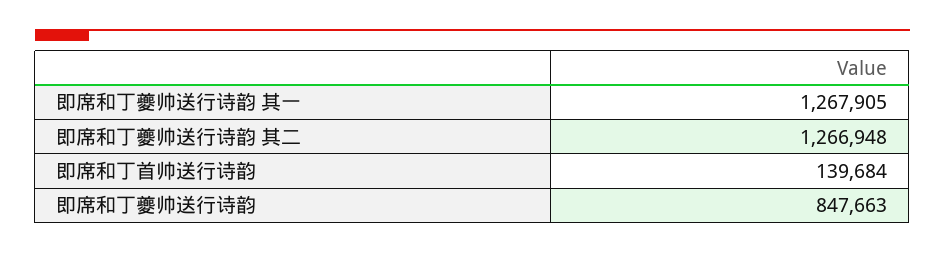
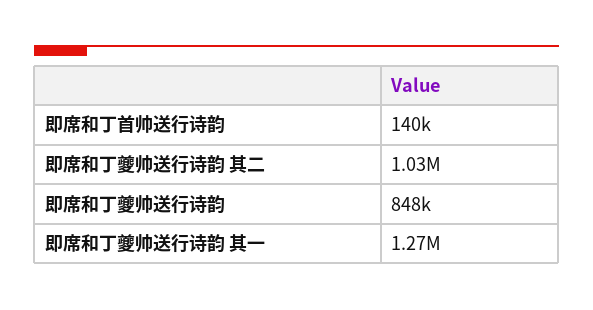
  {
    "即席和丁夔帅送行诗韵 其一": 1267905,
-   "即席和丁夔帅送行诗韵 其二": 1266948,
+   "即席和丁夔帅送行诗韵 其二": 1030000,
    "即席和丁首帅送行诗韵": 139684,
    "即席和丁夔帅送行诗韵": 847663
  }

